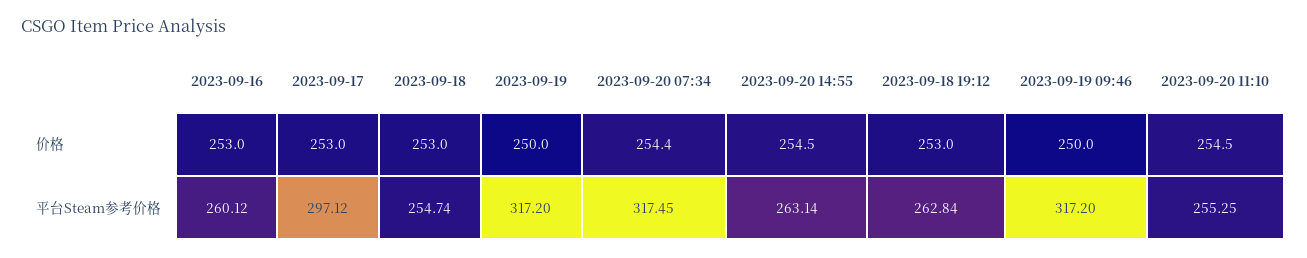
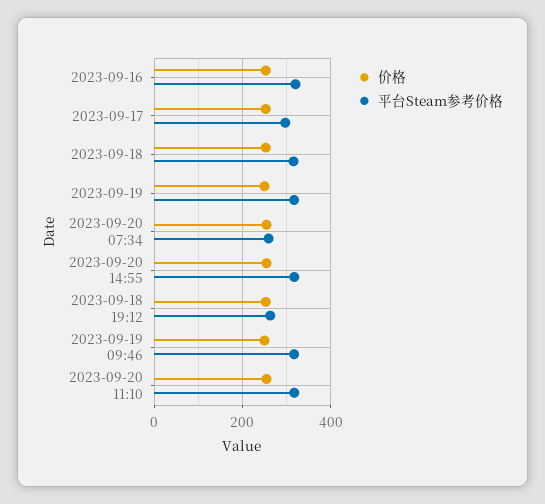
  {
    "价格": {
      "2023-09-16": 253,
      "2023-09-17": 253,
      "2023-09-18": 253,
      "2023-09-19": 250,
      "2023-09-20 07:34": 254.4,
      "2023-09-20 14:55": 254.5,
      "2023-09-18 19:12": 253,
      "2023-09-19 09:46": 250,
      "2023-09-20 11:10": 254.5
    },
    "平台Steam参考价格": {
-     "2023-09-16": 260.12,
+     "2023-09-16": 320,
      "2023-09-17": 297.12,
-     "2023-09-18": 254.74,
+     "2023-09-18": 320,
      "2023-09-19": 317.2,
-     "2023-09-20 07:34": 317.45,
+     "2023-09-20 07:34": 260,
-     "2023-09-20 14:55": 263.14,
+     "2023-09-20 14:55": 320,
      "2023-09-18 19:12": 262.84,
      "2023-09-19 09:46": 317.2,
-     "2023-09-20 11:10": 255.25
+     "2023-09-20 11:10": 320
    }
  }

